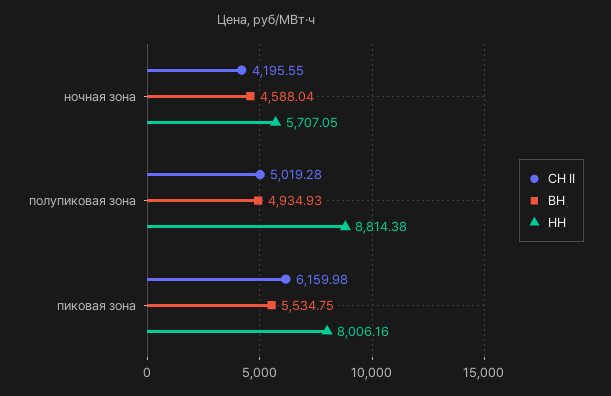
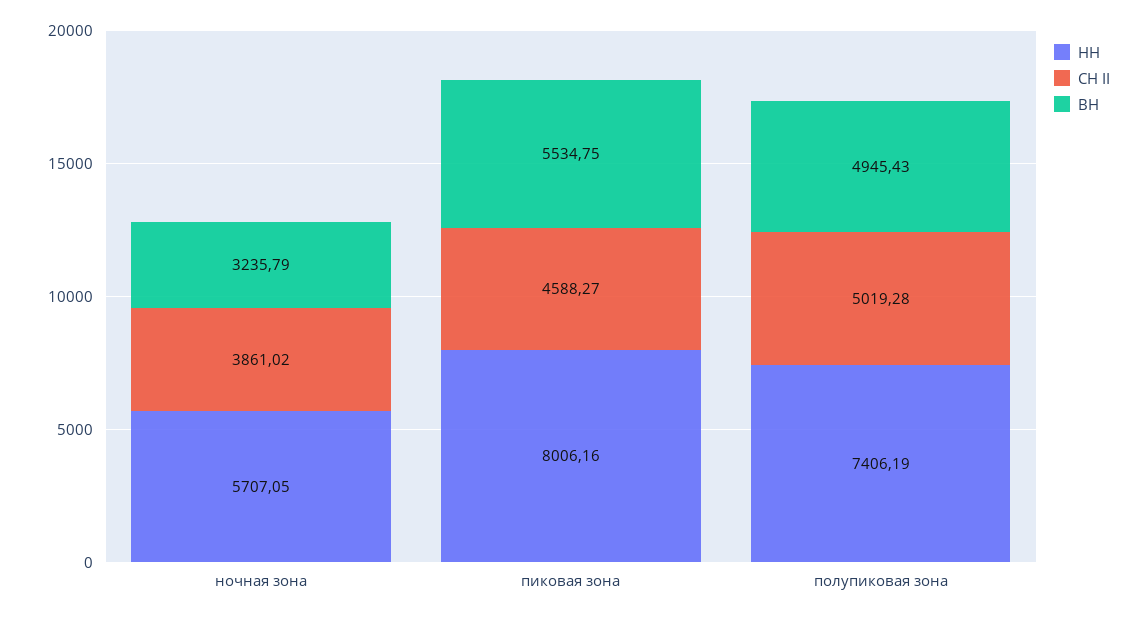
  {
    "СН II": {
-     "ночная зона": 4195.55,
+     "ночная зона": 3861.02,
      "полупиковая зона": 5019.28,
-     "пиковая зона": 6159.98
+     "пиковая зона": 4588.27
    },
    "ВН": {
-     "ночная зона": 4588.04,
+     "ночная зона": 3235.79,
-     "полупиковая зона": 4934.93,
+     "полупиковая зона": 4945.43,
      "пиковая зона": 5534.75
    },
    "НН": {
      "ночная зона": 5707.05,
-     "полупиковая зона": 8814.38,
+     "полупиковая зона": 7406.19,
      "пиковая зона": 8006.16
    }
  }

